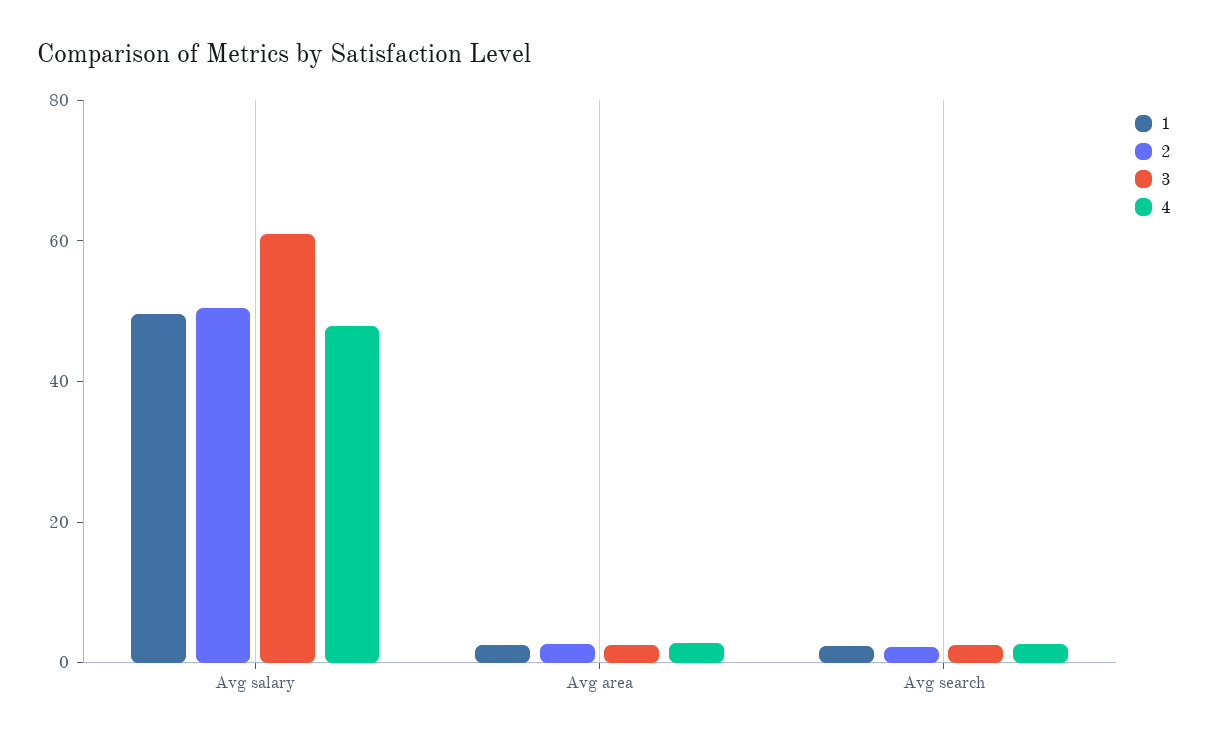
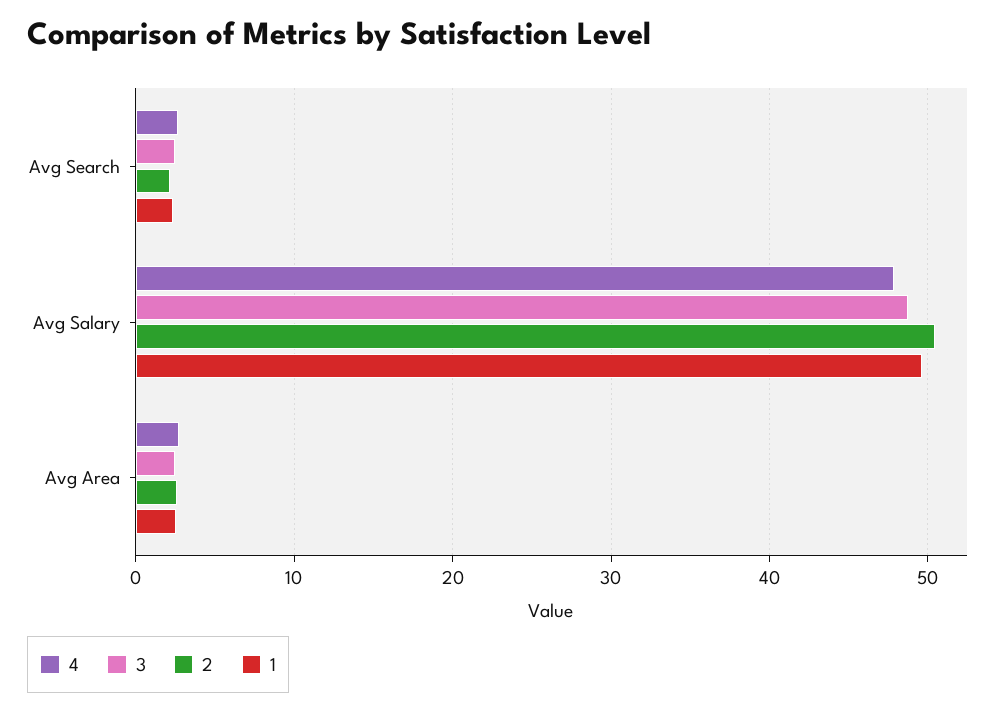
  {
    "1": {
      "Avg salary": 50,
      "Avg area": 3,
      "Avg search": 2
    },
    "2": {
      "Avg salary": 50,
      "Avg area": 3,
      "Avg search": 2
    },
    "3": {
-     "Avg salary": 60,
+     "Avg salary": 49,
      "Avg area": 2,
      "Avg search": 2
    },
    "4": {
      "Avg salary": 48,
      "Avg area": 3,
      "Avg search": 3
    }
  }

